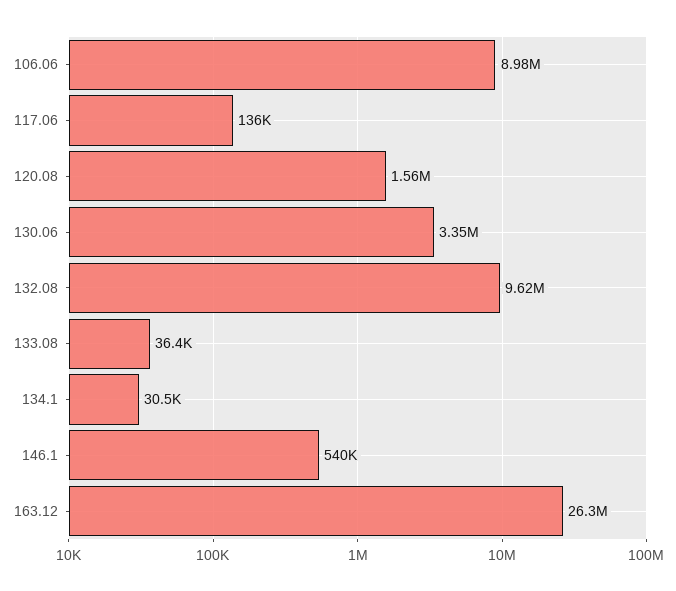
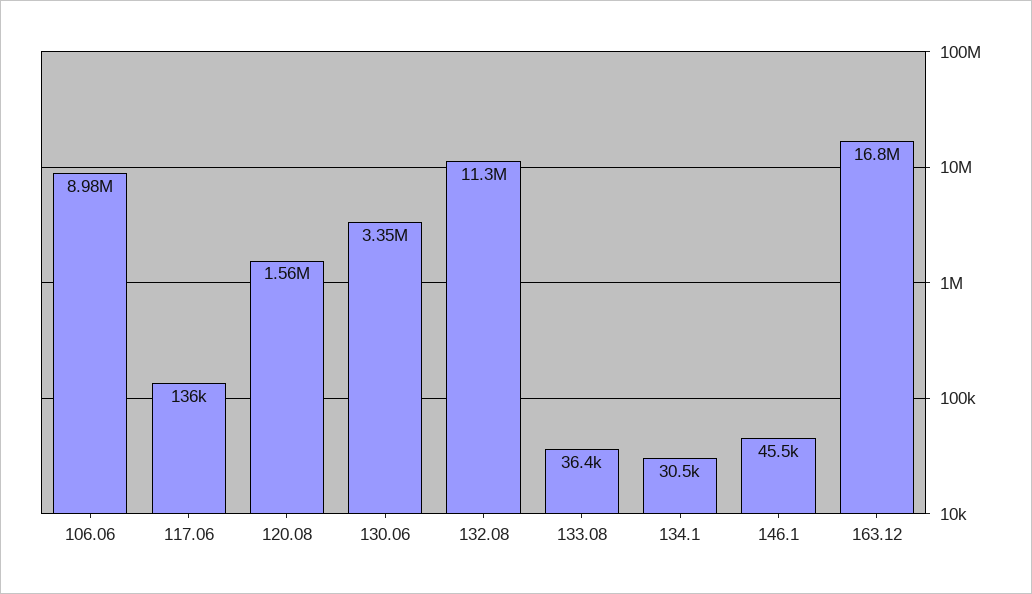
  {
    "106.06": 8980000,
    "117.06": 136000,
    "120.08": 1560000,
    "130.06": 3350000,
-   "132.08": 9620000,
+   "132.08": 11300000,
    "133.08": 36400,
    "134.1": 30500,
-   "146.1": 540000,
+   "146.1": 45500,
-   "163.12": 26300000
+   "163.12": 16800000
  }

